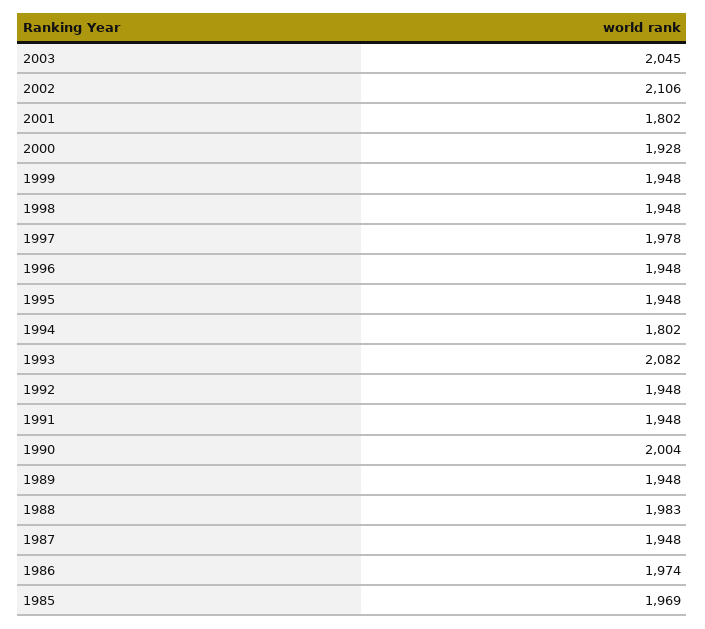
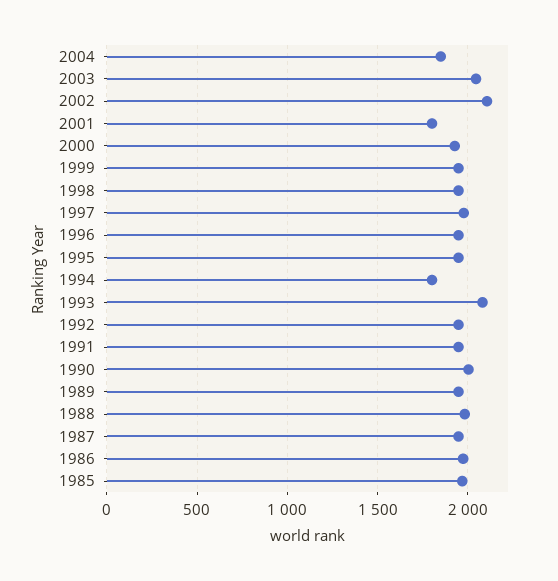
  {
    "2003": 2045,
    "2002": 2106,
    "2001": 1802,
    "2000": 1928,
    "1999": 1948,
    "1998": 1948,
    "1997": 1978,
    "1996": 1948,
    "1995": 1948,
    "1994": 1802,
    "1993": 2082,
    "1992": 1948,
    "1991": 1948,
    "1990": 2004,
    "1989": 1948,
    "1988": 1983,
    "1987": 1948,
    "1986": 1974,
-   "1985": 1969
+   "1985": 1969,
+   "2004": 1850
  }

